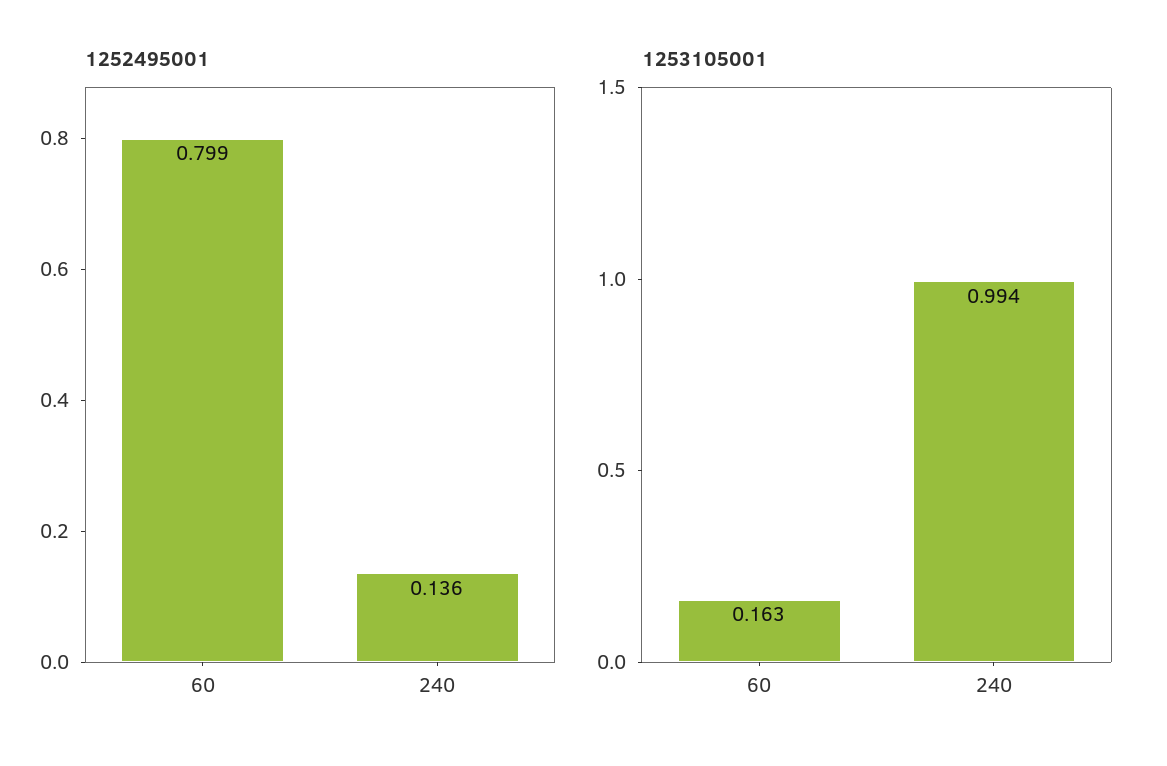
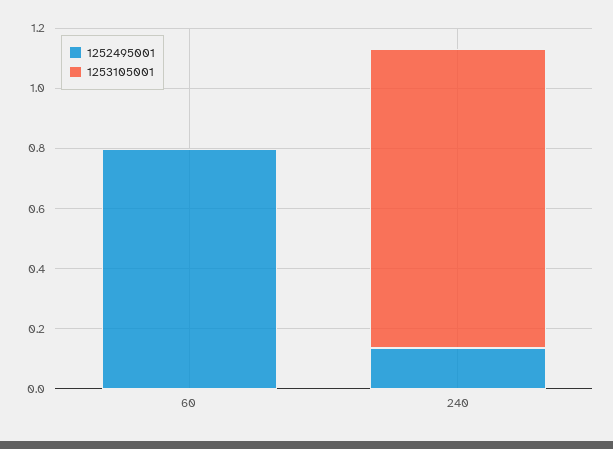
  {
    "1252495001": {
      "60": 0.799,
      "240": 0.136
    },
    "1253105001": {
-     "60": 0.163,
+     "60": 0,
      "240": 0.994
    }
  }

